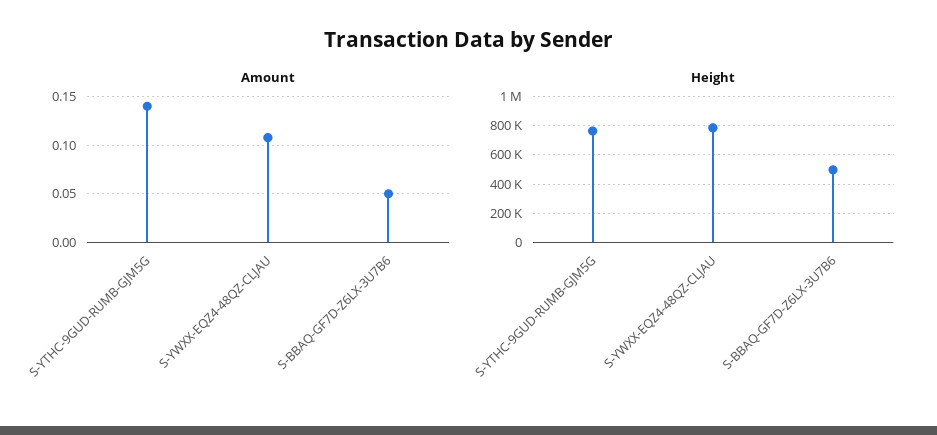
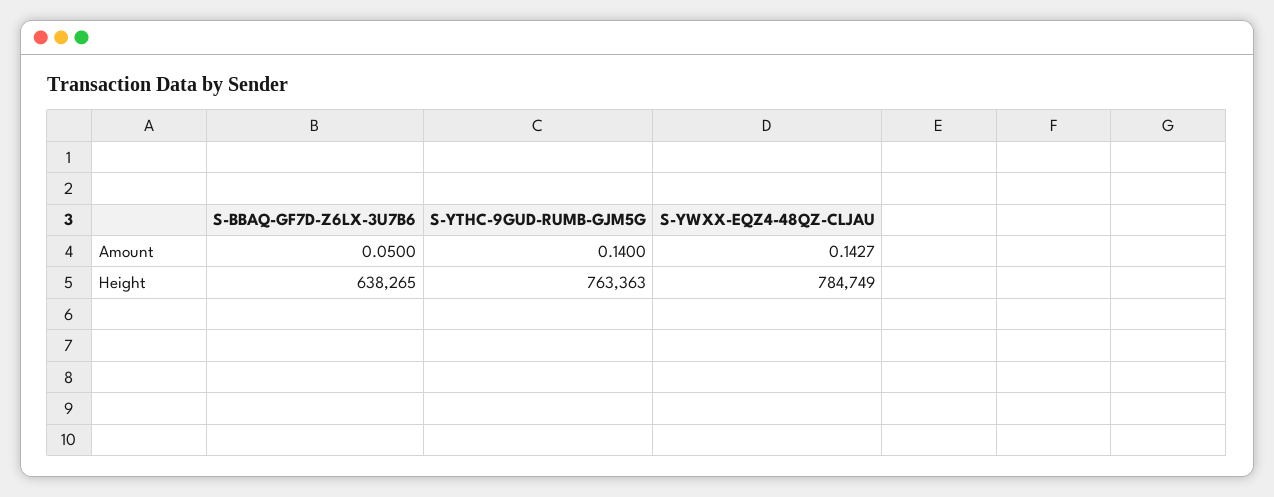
  {
    "Amount": {
      "S-YTHC-9GUD-RUMB-GJM5G": 0.14,
-     "S-YWXX-EQZ4-48QZ-CLJAU": 0.11,
+     "S-YWXX-EQZ4-48QZ-CLJAU": 0.1427,
      "S-BBAQ-GF7D-Z6LX-3U7B6": 0.05
    },
    "Height": {
      "S-YTHC-9GUD-RUMB-GJM5G": 763363,
      "S-YWXX-EQZ4-48QZ-CLJAU": 784749,
-     "S-BBAQ-GF7D-Z6LX-3U7B6": 500000
+     "S-BBAQ-GF7D-Z6LX-3U7B6": 638265
    }
  }

